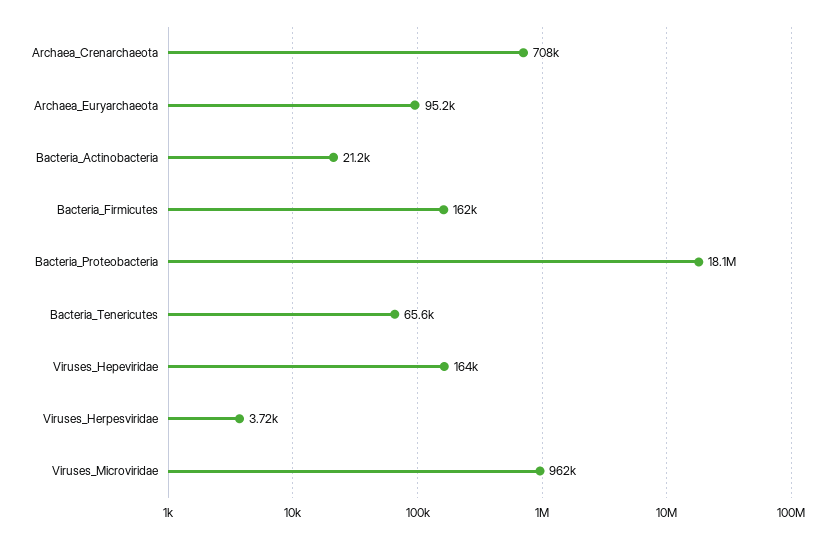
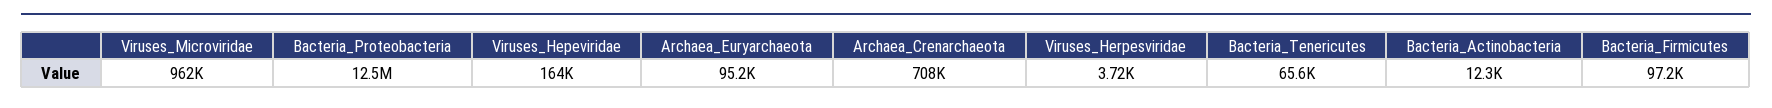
  {
    "Archaea_Crenarchaeota": 708000,
    "Archaea_Euryarchaeota": 95200,
-   "Bacteria_Actinobacteria": 21200,
+   "Bacteria_Actinobacteria": 12300,
-   "Bacteria_Firmicutes": 162000,
+   "Bacteria_Firmicutes": 97200,
-   "Bacteria_Proteobacteria": 18100000,
+   "Bacteria_Proteobacteria": 12500000,
    "Bacteria_Tenericutes": 65600,
    "Viruses_Hepeviridae": 164000,
    "Viruses_Herpesviridae": 3720,
    "Viruses_Microviridae": 962000
  }

